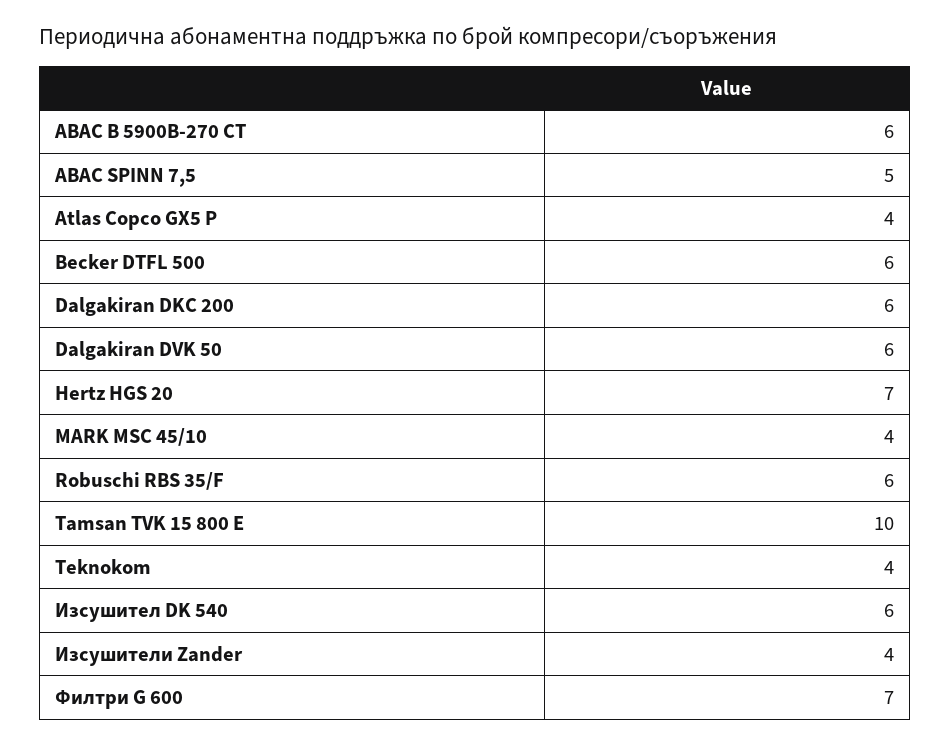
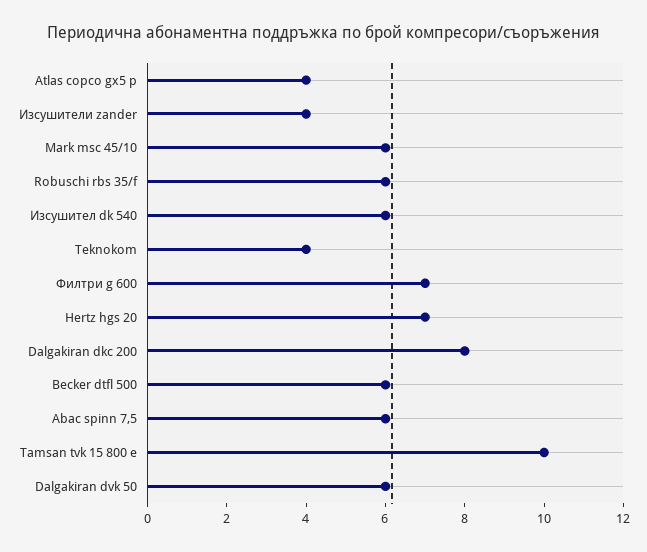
  {
-   "ABAC B 5900B-270 CT": 6,
-   "ABAC SPINN 7,5": 5,
+   "ABAC SPINN 7,5": 6,
    "Atlas Copco GX5 P": 4,
    "Becker DTFL 500": 6,
-   "Dalgakiran DKC 200": 6,
+   "Dalgakiran DKC 200": 8,
    "Dalgakiran DVK 50": 6,
    "Hertz HGS 20": 7,
-   "MARK MSC 45/10": 4,
+   "MARK MSC 45/10": 6,
    "Robuschi RBS 35/F": 6,
    "Tamsan TVK 15 800 E": 10,
    "Teknokom": 4,
    "Изсушител DK 540": 6,
    "Изсушители Zander": 4,
    "Филтри G 600": 7
  }

